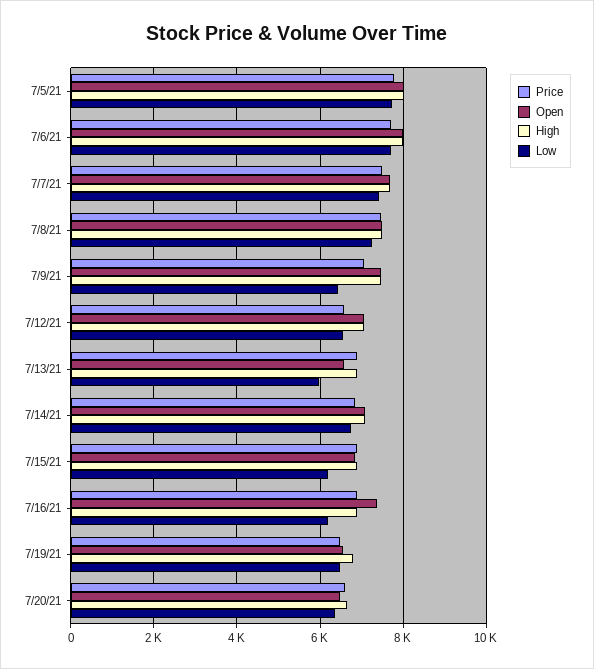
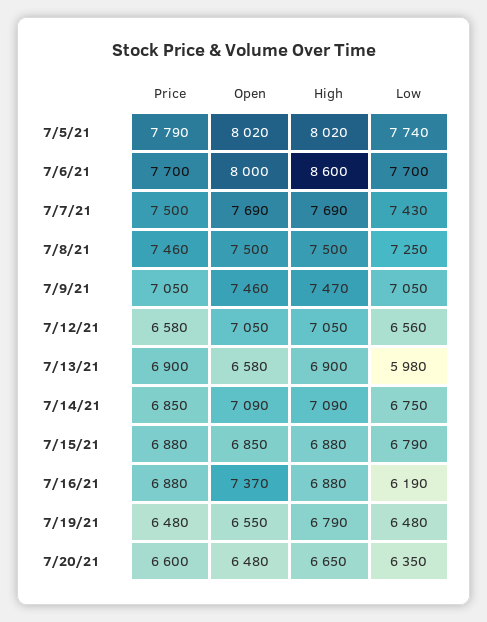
  {
    "Price": {
      "7/5/21": 7790,
      "7/6/21": 7700,
      "7/7/21": 7500,
      "7/8/21": 7460,
      "7/9/21": 7050,
      "7/12/21": 6580,
      "7/13/21": 6900,
      "7/14/21": 6850,
      "7/15/21": 6880,
      "7/16/21": 6880,
      "7/19/21": 6480,
      "7/20/21": 6600
    },
    "Open": {
      "7/5/21": 8020,
      "7/6/21": 8000,
      "7/7/21": 7690,
      "7/8/21": 7500,
      "7/9/21": 7460,
      "7/12/21": 7050,
      "7/13/21": 6580,
      "7/14/21": 7090,
      "7/15/21": 6850,
      "7/16/21": 7370,
      "7/19/21": 6550,
      "7/20/21": 6480
    },
    "High": {
      "7/5/21": 8020,
-     "7/6/21": 8000,
+     "7/6/21": 8600,
      "7/7/21": 7690,
      "7/8/21": 7500,
      "7/9/21": 7470,
      "7/12/21": 7050,
      "7/13/21": 6900,
      "7/14/21": 7090,
      "7/15/21": 6880,
      "7/16/21": 6880,
      "7/19/21": 6790,
      "7/20/21": 6650
    },
    "Low": {
      "7/5/21": 7740,
      "7/6/21": 7700,
      "7/7/21": 7430,
      "7/8/21": 7250,
-     "7/9/21": 6400,
+     "7/9/21": 7050,
      "7/12/21": 6560,
      "7/13/21": 5980,
      "7/14/21": 6750,
-     "7/15/21": 6200,
+     "7/15/21": 6790,
      "7/16/21": 6190,
      "7/19/21": 6480,
      "7/20/21": 6350
    }
  }

